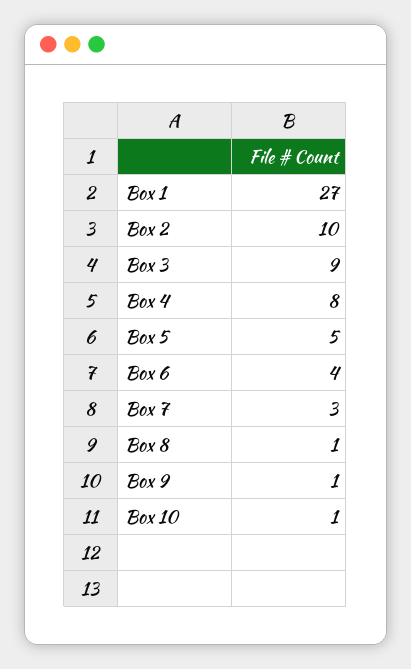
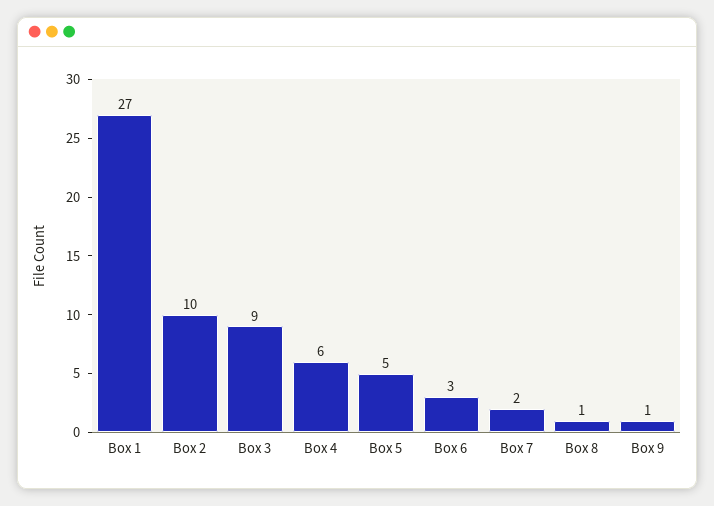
  {
    "Box 1": 27,
    "Box 2": 10,
    "Box 3": 9,
-   "Box 4": 8,
+   "Box 4": 6,
    "Box 5": 5,
-   "Box 6": 4,
+   "Box 6": 3,
-   "Box 7": 3,
+   "Box 7": 2,
    "Box 8": 1,
-   "Box 9": 1,
+   "Box 9": 1
-   "Box 10": 1
  }

